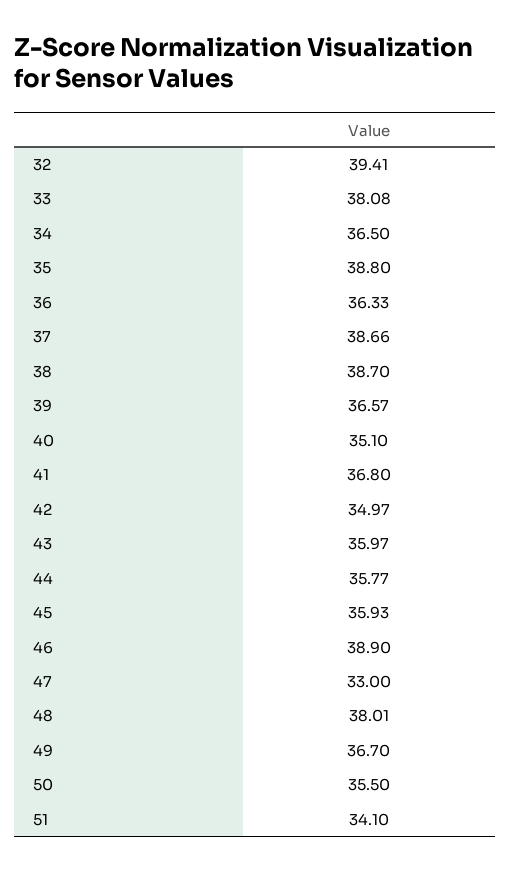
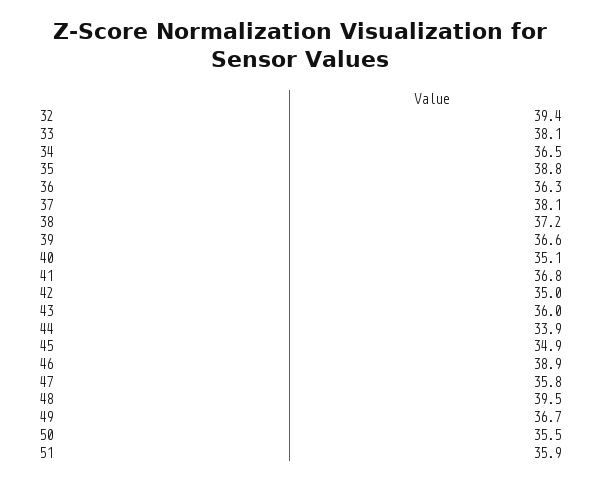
  {
    "32": 39.41,
    "33": 38.08,
    "34": 36.5,
    "35": 38.8,
    "36": 36.33,
-   "37": 38.66,
+   "37": 38.1,
-   "38": 38.7,
+   "38": 37.2,
    "39": 36.57,
    "40": 35.1,
    "41": 36.8,
    "42": 34.97,
    "43": 35.97,
-   "44": 35.77,
+   "44": 33.9,
-   "45": 35.93,
+   "45": 34.9,
    "46": 38.9,
-   "47": 33,
+   "47": 35.8,
-   "48": 38.01,
+   "48": 39.5,
    "49": 36.7,
    "50": 35.5,
-   "51": 34.1
+   "51": 35.9
  }

